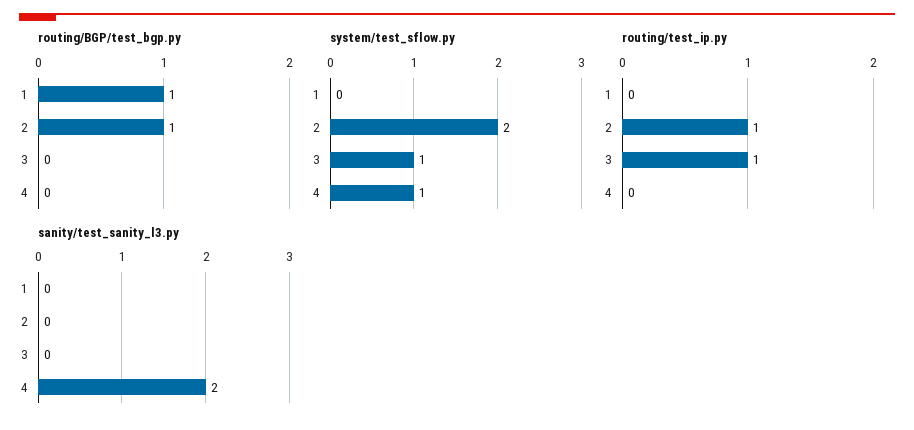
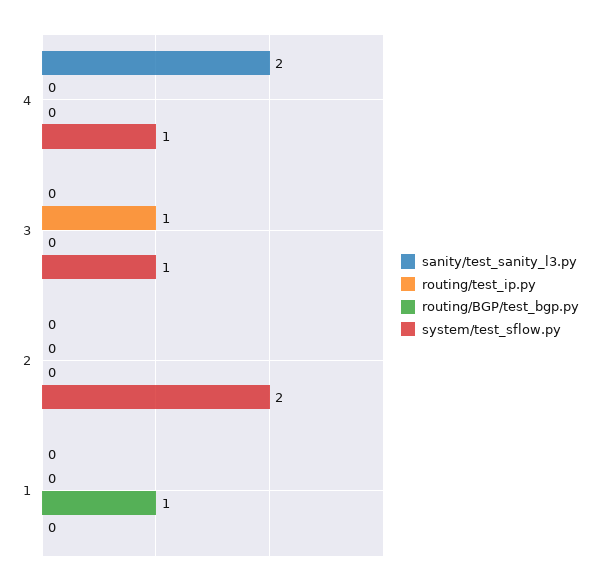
  {
    "routing/BGP/test_bgp.py": {
      "1": 1,
-     "2": 1,
+     "2": 0,
      "3": 0,
      "4": 0
    },
    "system/test_sflow.py": {
      "1": 0,
      "2": 2,
      "3": 1,
      "4": 1
    },
    "routing/test_ip.py": {
      "1": 0,
-     "2": 1,
+     "2": 0,
      "3": 1,
      "4": 0
    },
    "sanity/test_sanity_l3.py": {
      "1": 0,
      "2": 0,
      "3": 0,
      "4": 2
    }
  }

